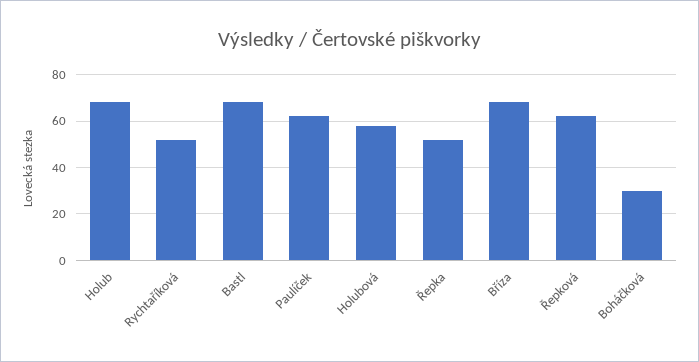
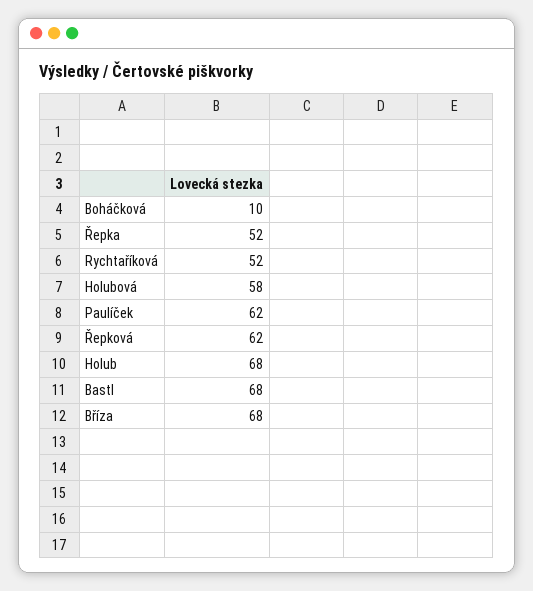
  {
    "Holub": 68,
    "Rychtaříková": 52,
    "Bastl": 68,
    "Paulíček": 62,
    "Holubová": 58,
    "Řepka": 52,
    "Bříza": 68,
    "Řepková": 62,
-   "Boháčková": 30
+   "Boháčková": 10
  }

